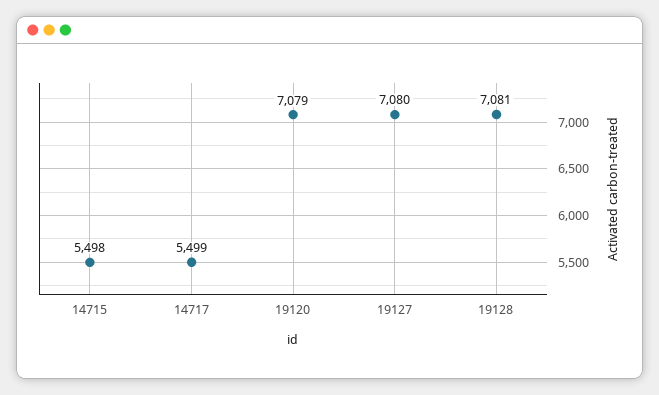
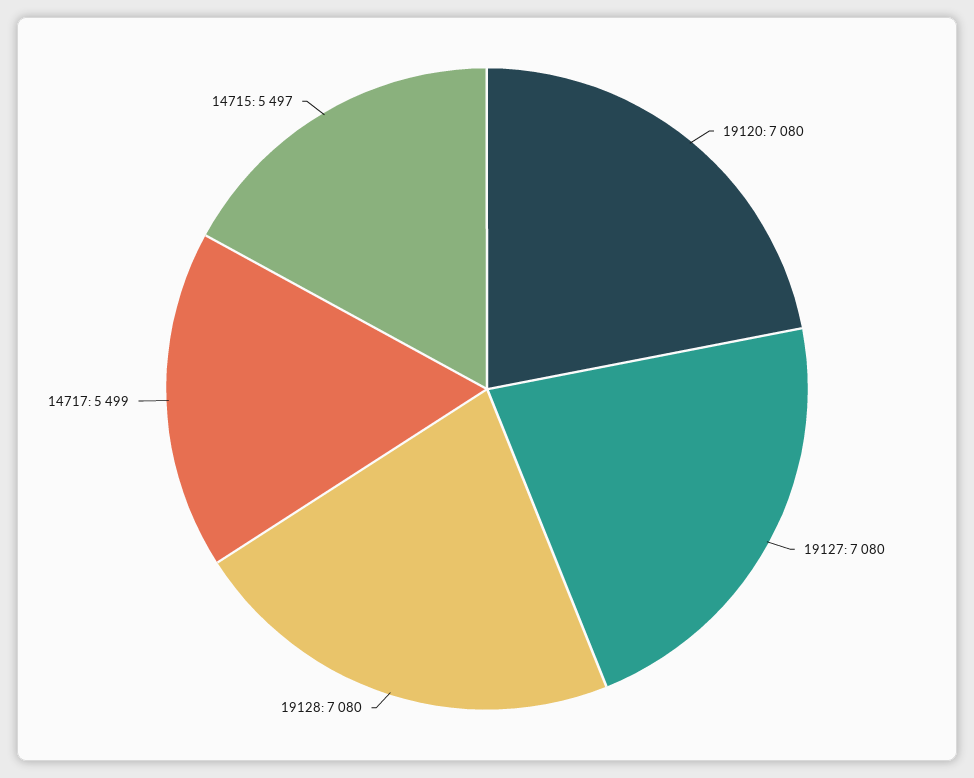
  {
-   "14715": 5498,
+   "14715": 5497,
    "14717": 5499,
-   "19120": 7079,
+   "19120": 7080,
    "19127": 7080,
-   "19128": 7081
+   "19128": 7080
  }

